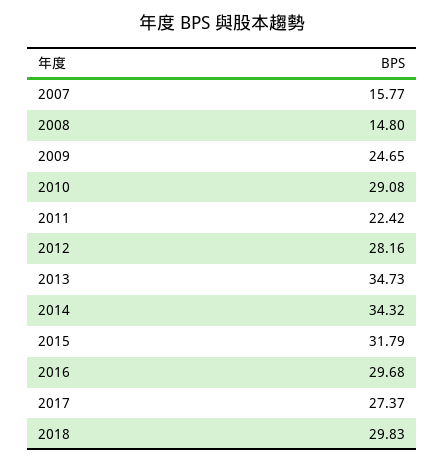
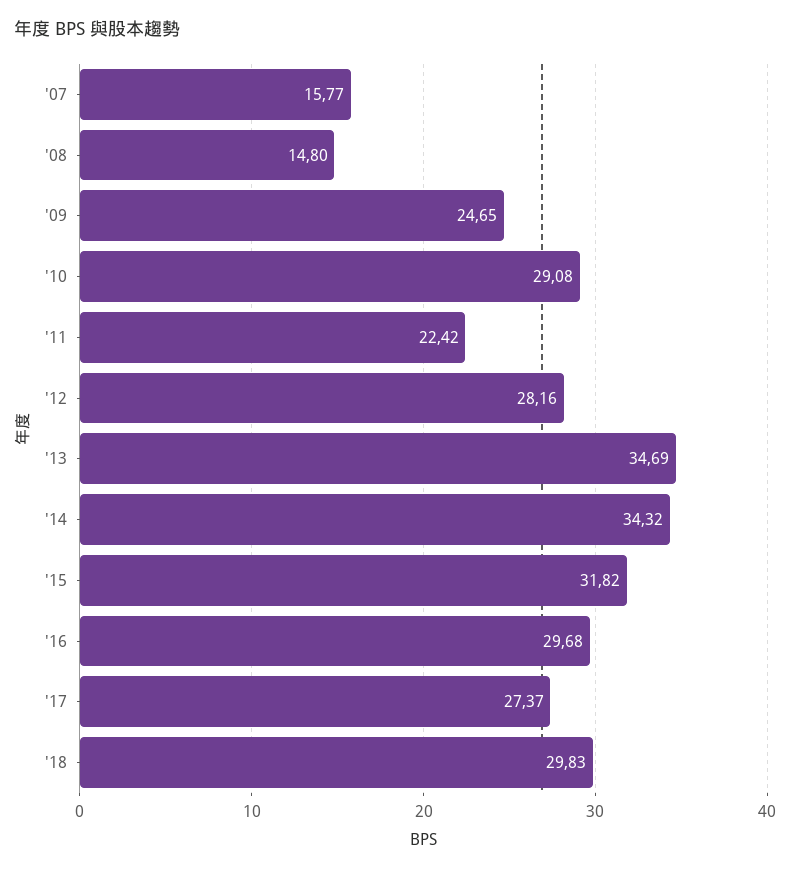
  {
    "2007": 15.77,
    "2008": 14.8,
    "2009": 24.65,
    "2010": 29.08,
    "2011": 22.42,
    "2012": 28.16,
-   "2013": 34.73,
+   "2013": 34.69,
    "2014": 34.32,
-   "2015": 31.79,
+   "2015": 31.82,
    "2016": 29.68,
    "2017": 27.37,
    "2018": 29.83
  }

